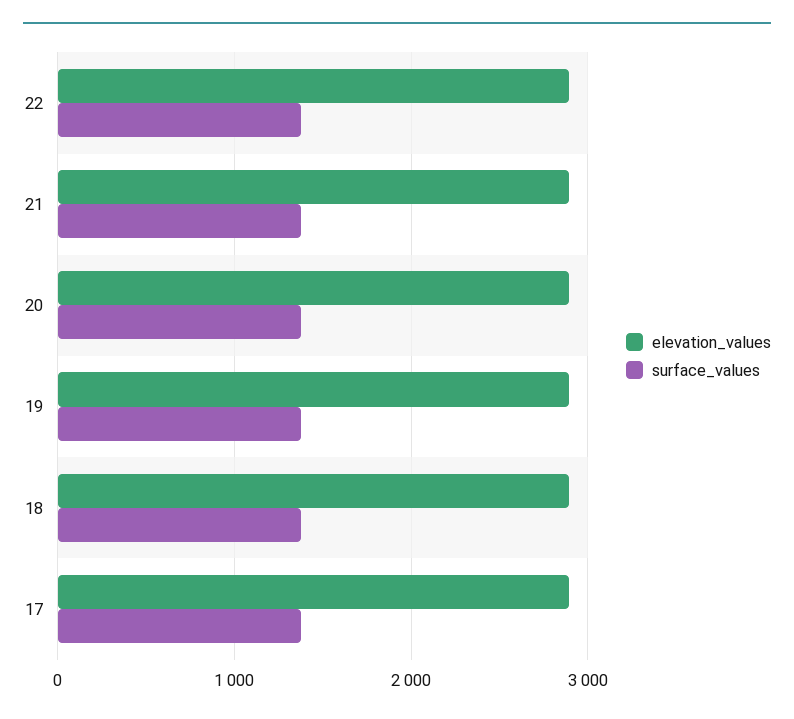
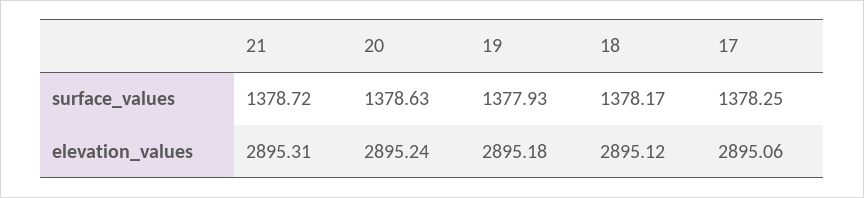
  {
    "elevation_values": {
-     "22": 2900,
      "21": 2895.31,
      "20": 2895.24,
      "19": 2895.18,
      "18": 2895.12,
      "17": 2895.06
    },
    "surface_values": {
-     "22": 1400,
      "21": 1378.72,
      "20": 1378.63,
      "19": 1377.93,
      "18": 1378.17,
      "17": 1378.25
    }
  }

